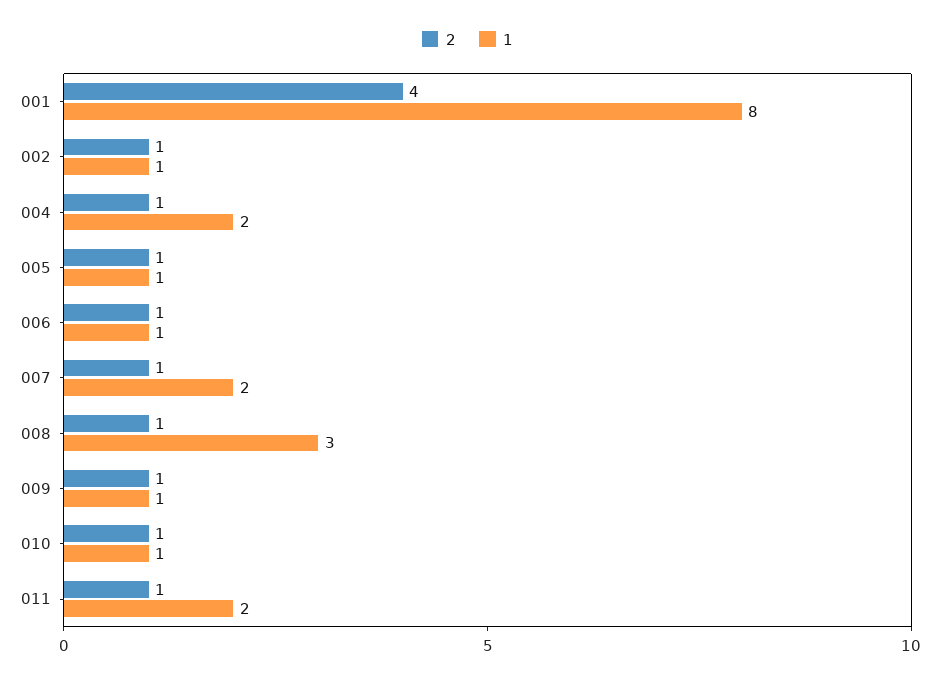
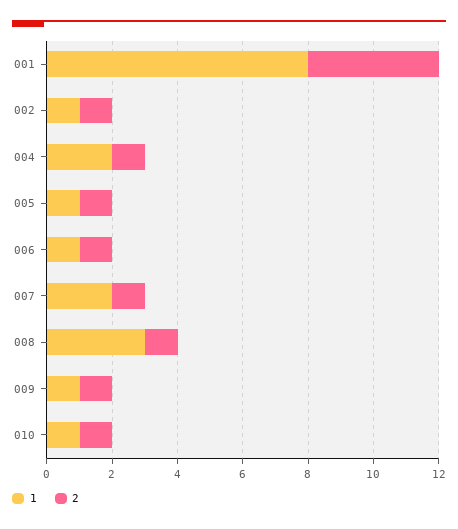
  {
    "2": {
      "001": 4,
      "002": 1,
      "004": 1,
      "005": 1,
      "006": 1,
      "007": 1,
      "008": 1,
      "009": 1,
-     "010": 1,
+     "010": 1
-     "011": 1
    },
    "1": {
      "001": 8,
      "002": 1,
      "004": 2,
      "005": 1,
      "006": 1,
      "007": 2,
      "008": 3,
      "009": 1,
-     "010": 1,
+     "010": 1
-     "011": 2
    }
  }

